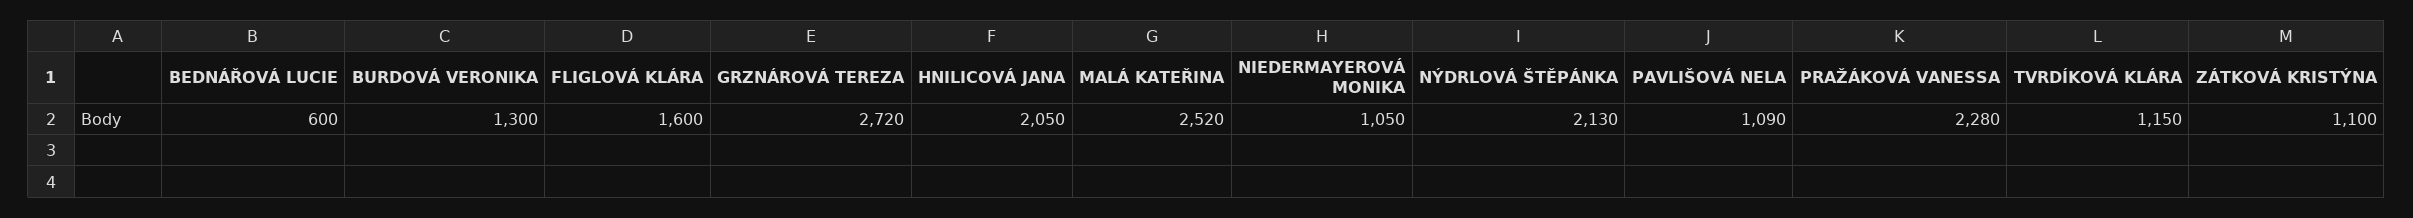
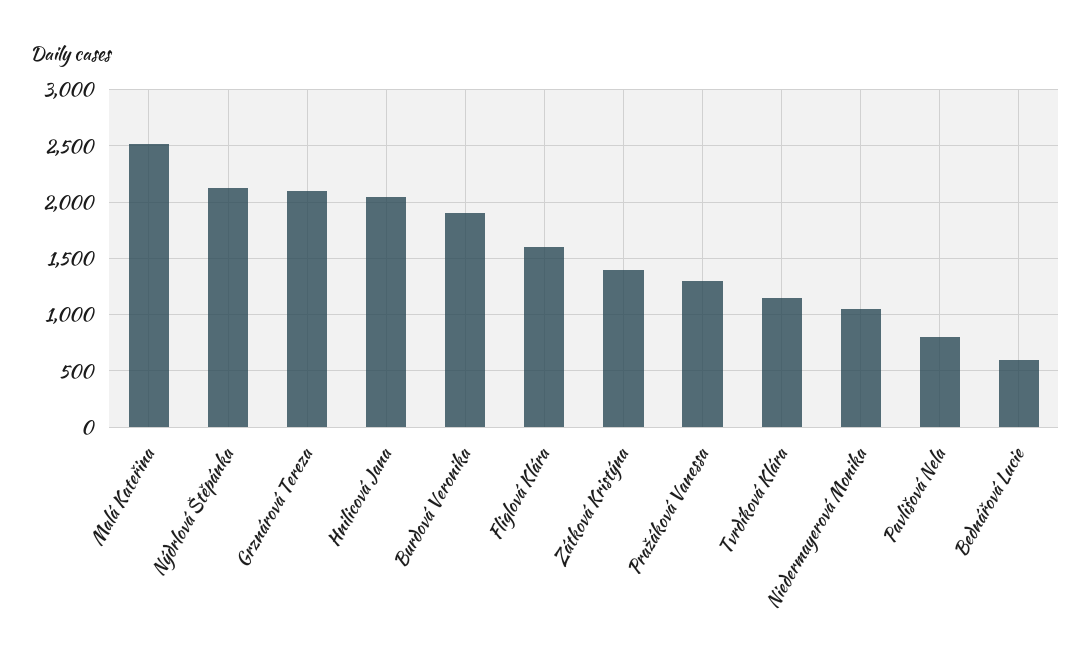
  {
    "BEDNÁŘOVÁ LUCIE": 600,
-   "BURDOVÁ VERONIKA": 1300,
+   "BURDOVÁ VERONIKA": 1900,
    "FLIGLOVÁ KLÁRA": 1600,
-   "GRZNÁROVÁ TEREZA": 2720,
+   "GRZNÁROVÁ TEREZA": 2100,
    "HNILICOVÁ JANA": 2050,
    "MALÁ KATEŘINA": 2520,
    "NIEDERMAYEROVÁ MONIKA": 1050,
    "NÝDRLOVÁ ŠTĚPÁNKA": 2130,
-   "PAVLIŠOVÁ NELA": 1090,
+   "PAVLIŠOVÁ NELA": 800,
-   "PRAŽÁKOVÁ VANESSA": 2280,
+   "PRAŽÁKOVÁ VANESSA": 1300,
    "TVRDÍKOVÁ KLÁRA": 1150,
-   "ZÁTKOVÁ KRISTÝNA": 1100
+   "ZÁTKOVÁ KRISTÝNA": 1400
  }

